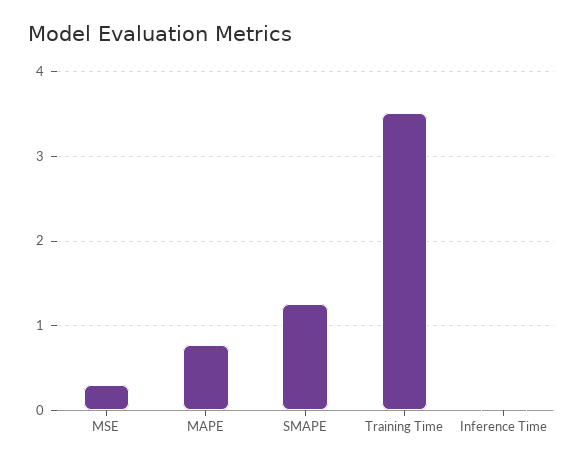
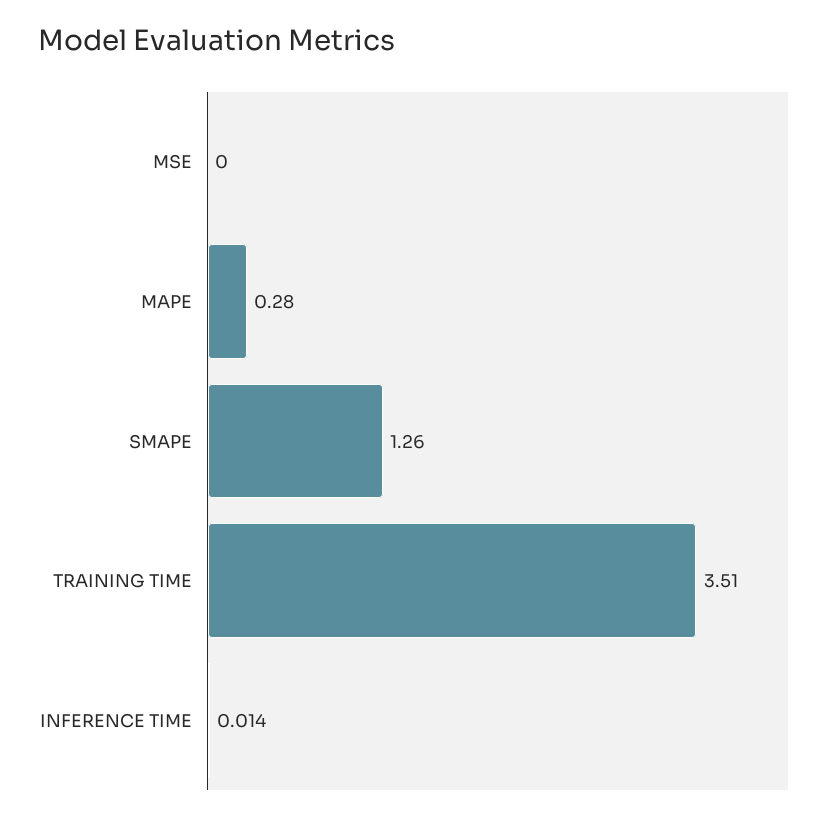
  {
-   "MSE": 0.3,
+   "MSE": 0,
-   "MAPE": 0.8,
+   "MAPE": 0.28,
    "SMAPE": 1.26,
    "Training Time": 3.51,
    "Inference Time": 0.014
  }

